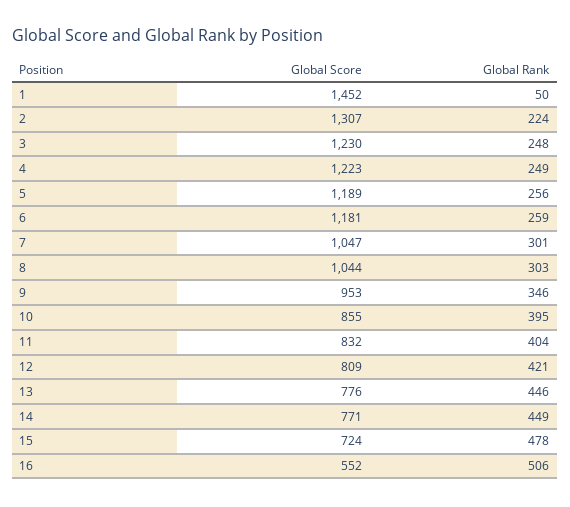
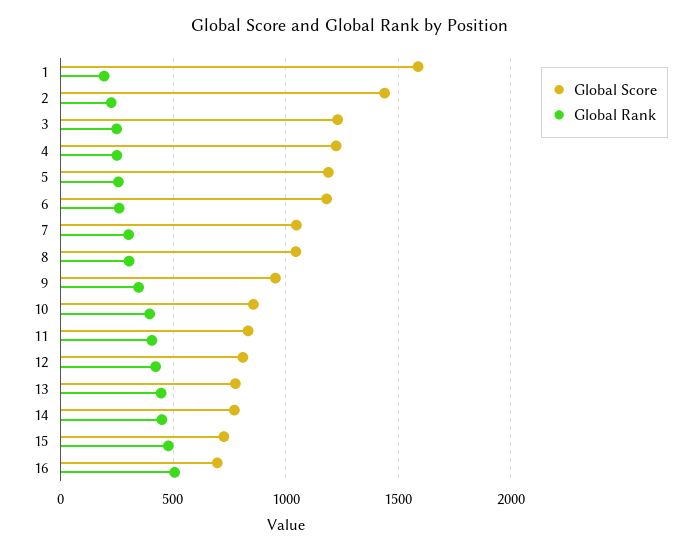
  {
    "Global Score": {
-     "1": 1452,
+     "1": 1600,
-     "2": 1307,
+     "2": 1450,
      "3": 1230,
      "4": 1223,
      "5": 1189,
      "6": 1181,
      "7": 1047,
      "8": 1044,
      "9": 953,
      "10": 855,
      "11": 832,
      "12": 809,
      "13": 776,
      "14": 771,
      "15": 724,
-     "16": 552
+     "16": 700
    },
    "Global Rank": {
-     "1": 50,
+     "1": 200,
      "2": 224,
      "3": 248,
      "4": 249,
      "5": 256,
      "6": 259,
      "7": 301,
      "8": 303,
      "9": 346,
      "10": 395,
      "11": 404,
      "12": 421,
      "13": 446,
      "14": 449,
      "15": 478,
      "16": 506
    }
  }

